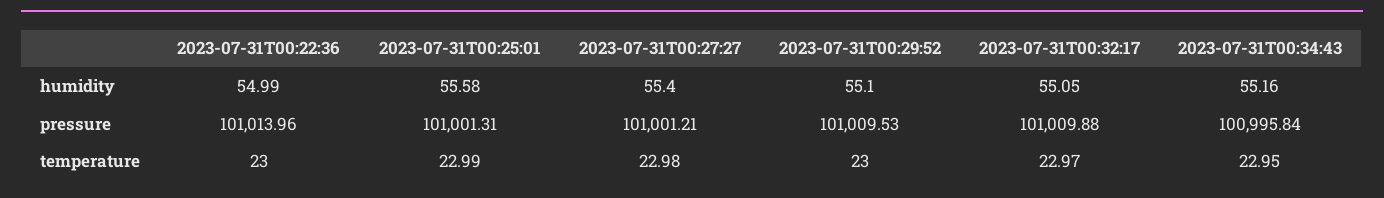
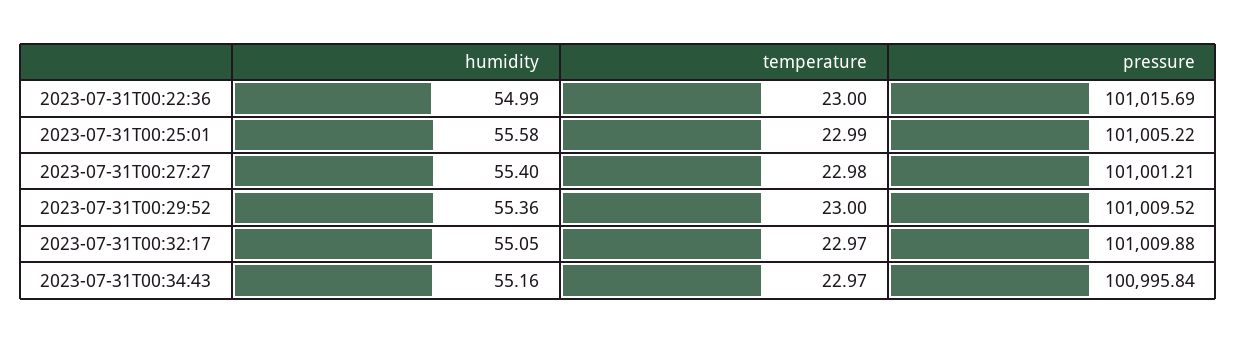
  {
    "2023-07-31T00:22:36": {
      "humidity": 54.99,
-     "pressure": 101013.96,
+     "pressure": 101015.69,
      "temperature": 23
    },
    "2023-07-31T00:25:01": {
      "humidity": 55.58,
-     "pressure": 101001.31,
+     "pressure": 101005.22,
      "temperature": 22.99
    },
    "2023-07-31T00:27:27": {
      "humidity": 55.4,
      "pressure": 101001.21,
      "temperature": 22.98
    },
    "2023-07-31T00:29:52": {
-     "humidity": 55.1,
+     "humidity": 55.36,
-     "pressure": 101009.53,
+     "pressure": 101009.52,
      "temperature": 23
    },
    "2023-07-31T00:32:17": {
      "humidity": 55.05,
      "pressure": 101009.88,
      "temperature": 22.97
    },
    "2023-07-31T00:34:43": {
      "humidity": 55.16,
      "pressure": 100995.84,
-     "temperature": 22.95
+     "temperature": 22.97
    }
  }

